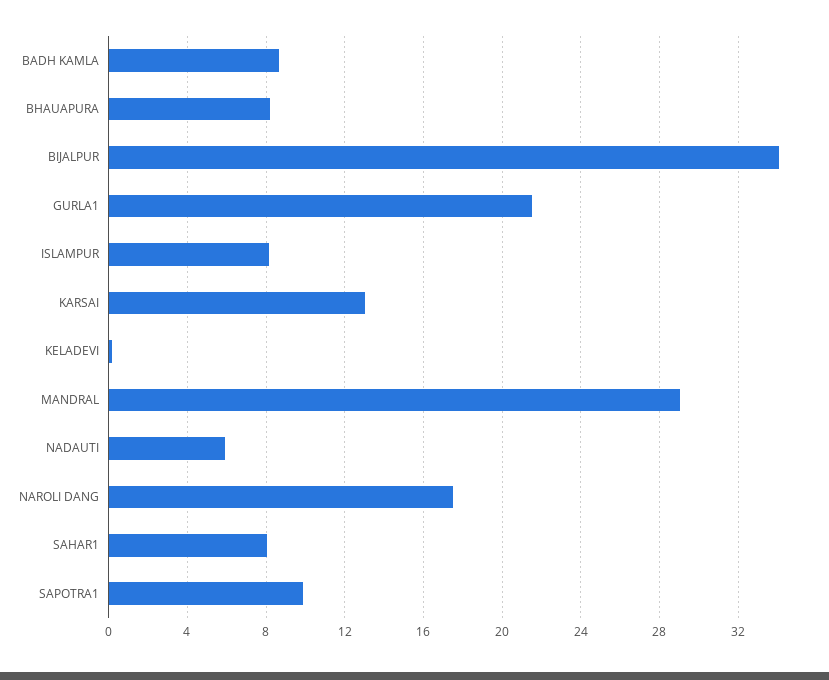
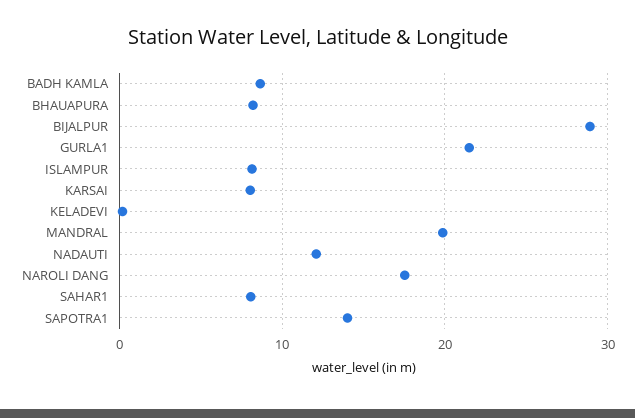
  {
    "BADH KAMLA": 8.5,
    "BHAUAPURA": 8,
-   "BIJALPUR": 34,
+   "BIJALPUR": 29,
    "GURLA1": 21.5,
    "ISLAMPUR": 8,
-   "KARSAI": 13,
+   "KARSAI": 8,
    "KELADEVI": 0,
-   "MANDRAL": 29,
+   "MANDRAL": 20,
-   "NADAUTI": 6,
+   "NADAUTI": 12,
    "NAROLI DANG": 17.5,
    "SAHAR1": 8,
-   "SAPOTRA1": 10
+   "SAPOTRA1": 14
  }

